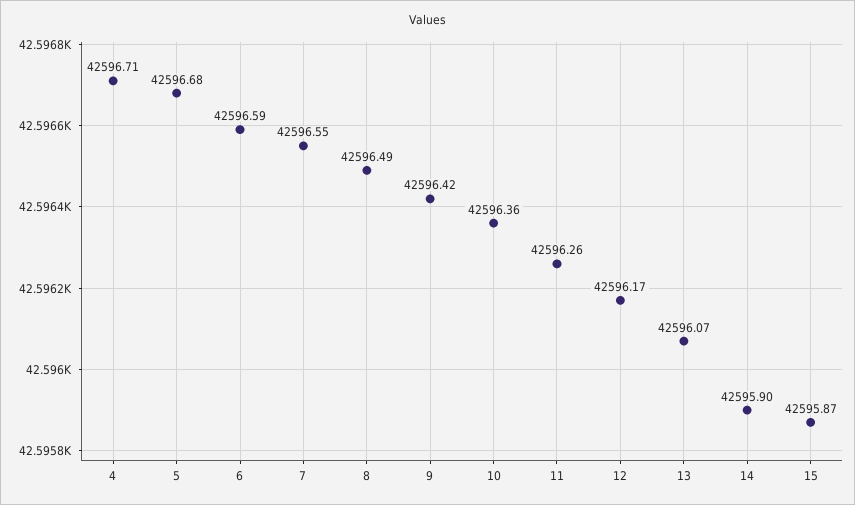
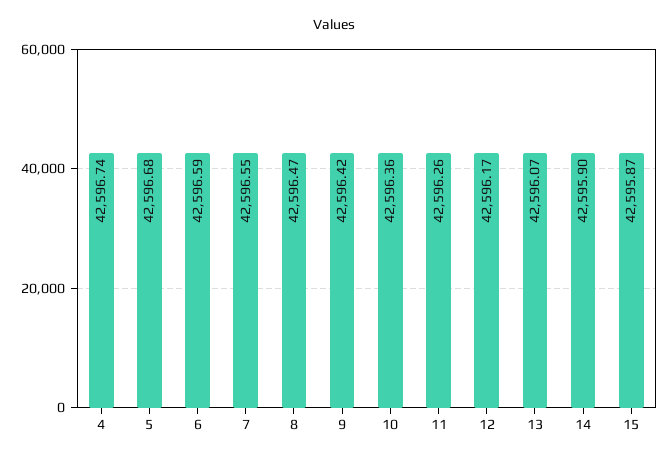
  {
-   "4": 42596.71,
+   "4": 42596.74,
    "5": 42596.68,
    "6": 42596.59,
    "7": 42596.55,
-   "8": 42596.49,
+   "8": 42596.47,
    "9": 42596.42,
    "10": 42596.36,
    "11": 42596.26,
    "12": 42596.17,
    "13": 42596.07,
    "14": 42595.9,
    "15": 42595.87
  }

